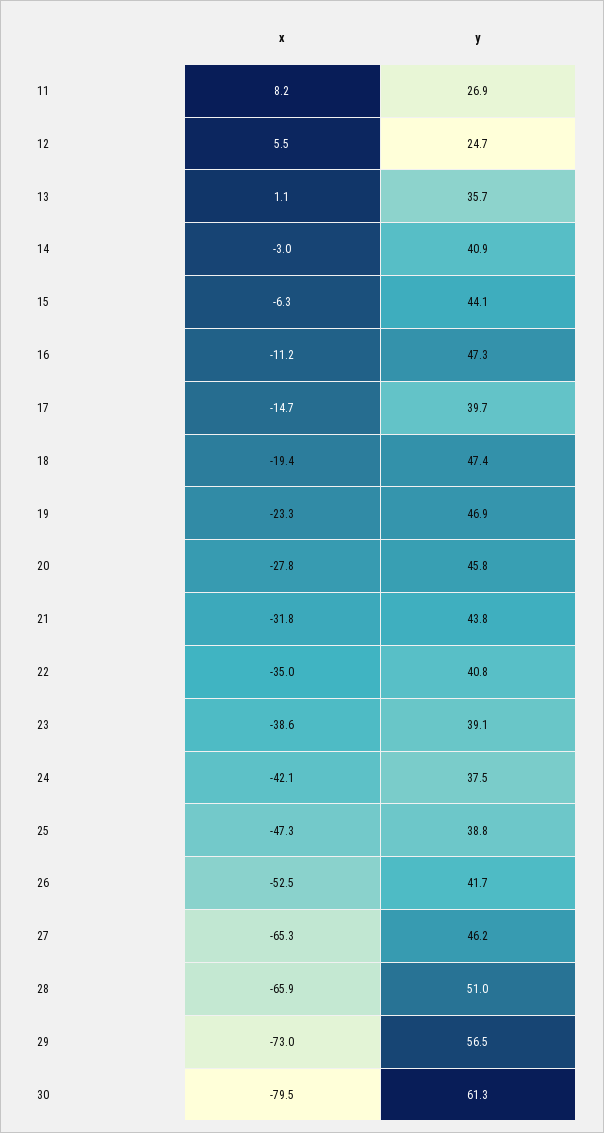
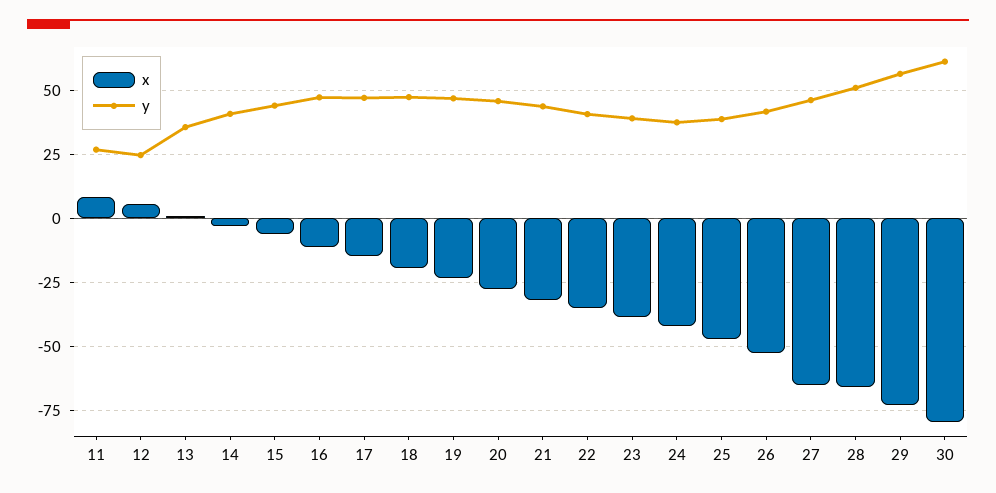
  {
    "x": {
      "11": 8.2,
      "12": 5.5,
      "13": 1.1,
      "14": -3,
      "15": -6.3,
      "16": -11.2,
      "17": -14.7,
      "18": -19.4,
      "19": -23.3,
      "20": -27.8,
      "21": -31.8,
      "22": -35,
      "23": -38.6,
      "24": -42.1,
      "25": -47.3,
      "26": -52.5,
      "27": -65.3,
      "28": -65.9,
      "29": -73,
      "30": -79.5
    },
    "y": {
      "11": 26.9,
      "12": 24.7,
      "13": 35.7,
      "14": 40.9,
      "15": 44.1,
      "16": 47.3,
-     "17": 39.7,
+     "17": 47.5,
      "18": 47.4,
      "19": 46.9,
      "20": 45.8,
      "21": 43.8,
      "22": 40.8,
      "23": 39.1,
      "24": 37.5,
      "25": 38.8,
      "26": 41.7,
      "27": 46.2,
      "28": 51,
      "29": 56.5,
      "30": 61.3
    }
  }

